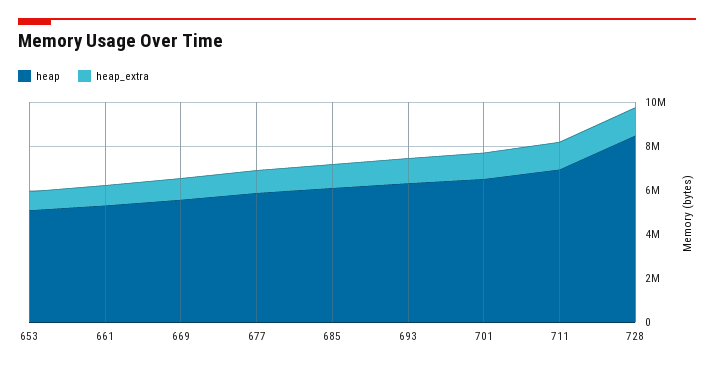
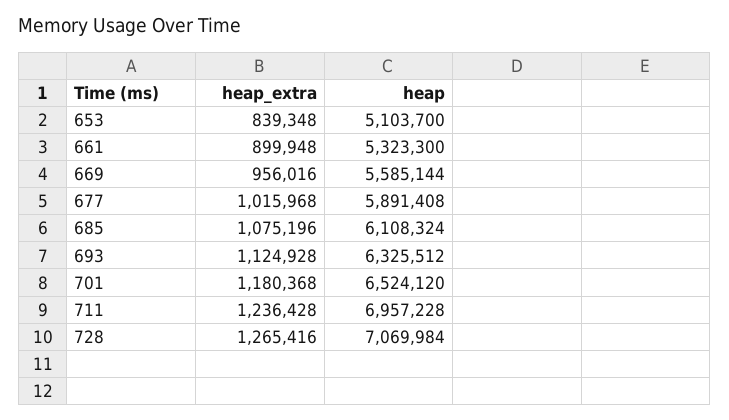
  {
    "heap": {
      "653": 5103700,
      "661": 5323300,
      "669": 5585144,
      "677": 5891408,
      "685": 6108324,
      "693": 6325512,
      "701": 6524120,
      "711": 6957228,
-     "728": 8500000
+     "728": 7069984
    },
    "heap_extra": {
      "653": 839348,
      "661": 899948,
      "669": 956016,
      "677": 1015968,
      "685": 1075196,
      "693": 1124928,
      "701": 1180368,
      "711": 1236428,
      "728": 1265416
    }
  }

